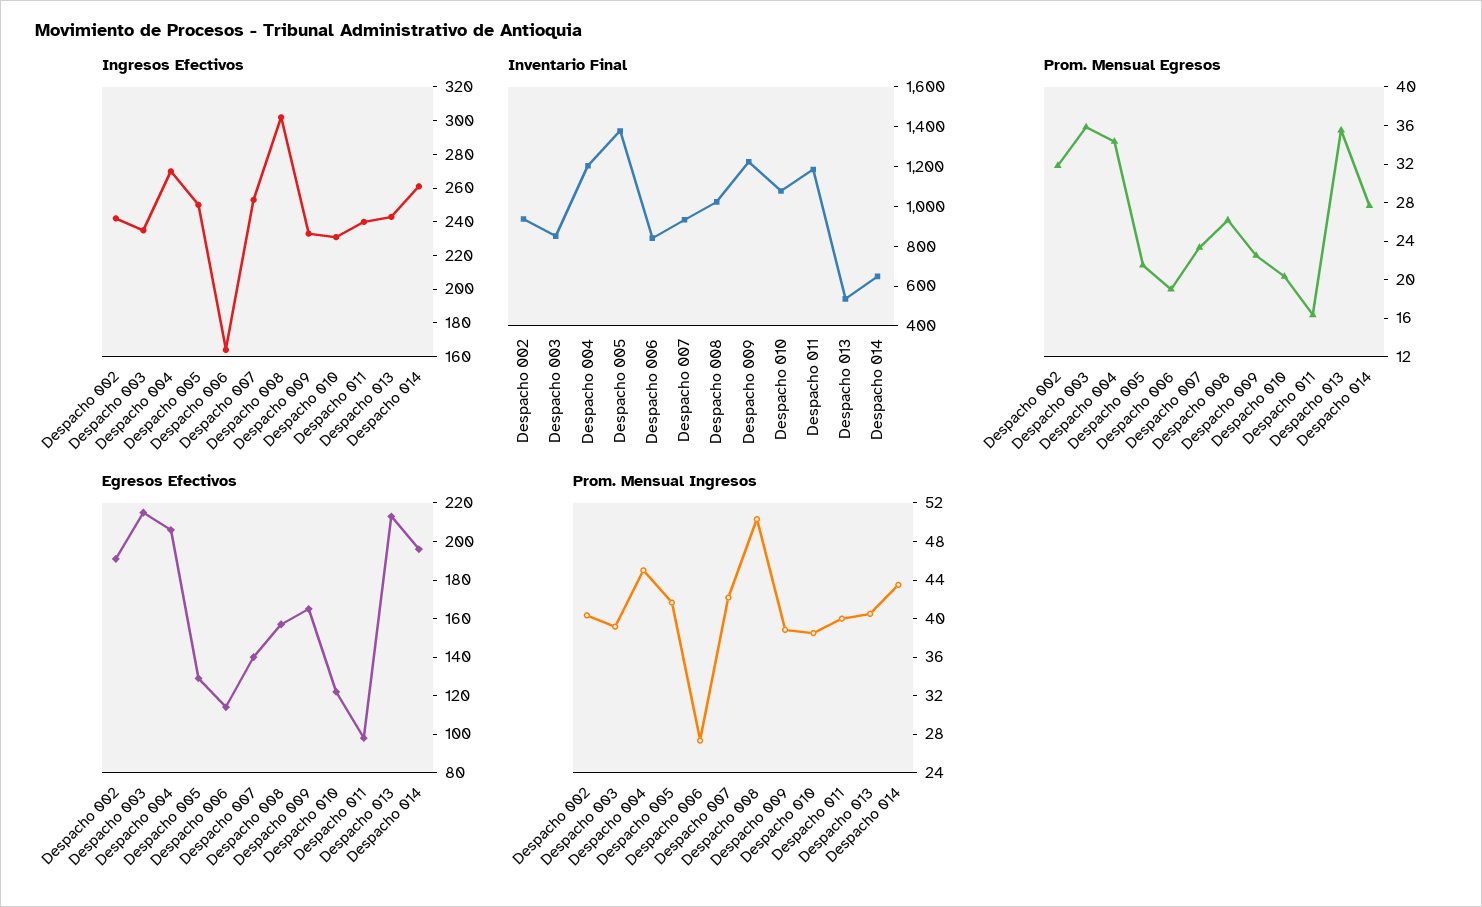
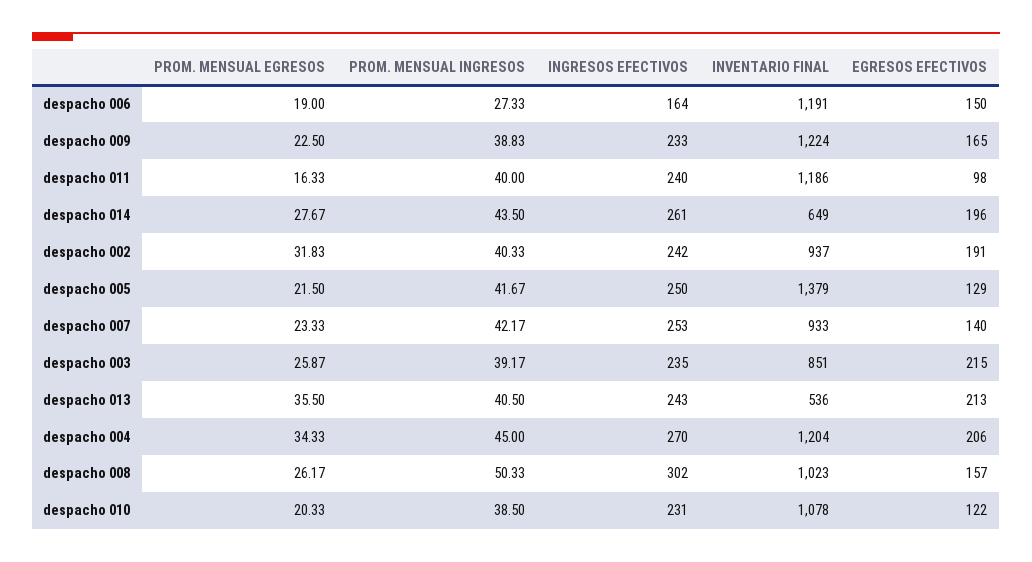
  {
    "Ingresos Efectivos": {
      "Despacho 002": 242,
      "Despacho 003": 235,
      "Despacho 004": 270,
      "Despacho 005": 250,
      "Despacho 006": 164,
      "Despacho 007": 253,
      "Despacho 008": 302,
      "Despacho 009": 233,
      "Despacho 010": 231,
      "Despacho 011": 240,
      "Despacho 013": 243,
      "Despacho 014": 261
    },
    "Inventario Final": {
      "Despacho 002": 937,
      "Despacho 003": 851,
      "Despacho 004": 1204,
      "Despacho 005": 1379,
-     "Despacho 006": 850,
+     "Despacho 006": 1191,
      "Despacho 007": 933,
      "Despacho 008": 1023,
      "Despacho 009": 1224,
      "Despacho 010": 1078,
      "Despacho 011": 1186,
      "Despacho 013": 536,
      "Despacho 014": 649
    },
    "Prom. Mensual Egresos": {
      "Despacho 002": 31.83,
-     "Despacho 003": 36,
+     "Despacho 003": 25.87,
      "Despacho 004": 34.33,
      "Despacho 005": 21.5,
      "Despacho 006": 19,
      "Despacho 007": 23.33,
      "Despacho 008": 26.17,
      "Despacho 009": 22.5,
      "Despacho 010": 20.33,
      "Despacho 011": 16.33,
      "Despacho 013": 35.5,
      "Despacho 014": 27.67
    },
    "Egresos Efectivos": {
      "Despacho 002": 191,
      "Despacho 003": 215,
      "Despacho 004": 206,
      "Despacho 005": 129,
-     "Despacho 006": 115,
+     "Despacho 006": 150,
      "Despacho 007": 140,
      "Despacho 008": 157,
      "Despacho 009": 165,
      "Despacho 010": 122,
      "Despacho 011": 98,
      "Despacho 013": 213,
      "Despacho 014": 196
    },
    "Prom. Mensual Ingresos": {
      "Despacho 002": 40.33,
      "Despacho 003": 39.17,
      "Despacho 004": 45,
      "Despacho 005": 41.67,
      "Despacho 006": 27.33,
      "Despacho 007": 42.17,
      "Despacho 008": 50.33,
      "Despacho 009": 38.83,
      "Despacho 010": 38.5,
      "Despacho 011": 40,
      "Despacho 013": 40.5,
      "Despacho 014": 43.5
    }
  }

